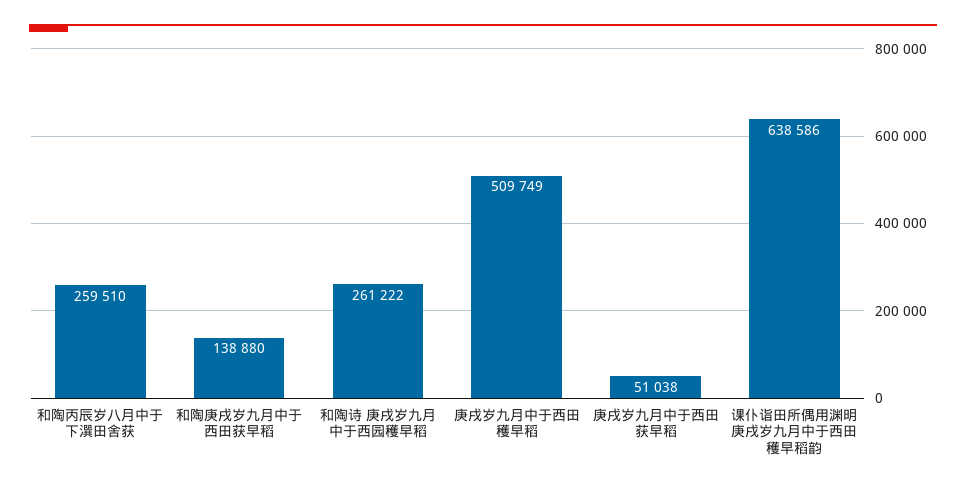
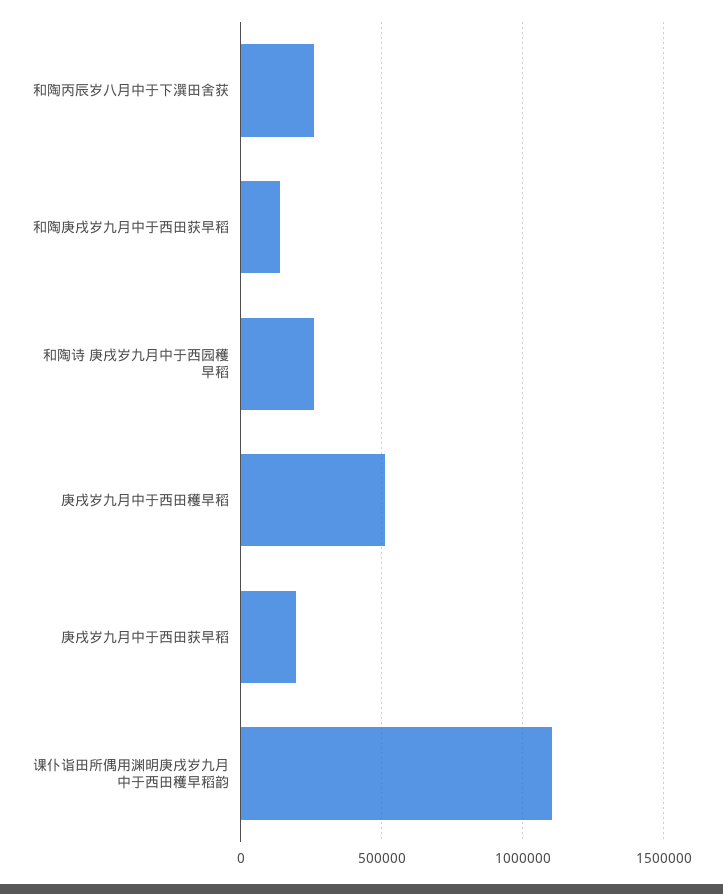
  {
    "和陶丙辰岁八月中于下潠田舍获": 259510,
    "和陶庚戌岁九月中于西田获早稻": 138880,
    "和陶诗 庚戌岁九月中于西园穫早稻": 261222,
    "庚戌岁九月中于西田穫早稻": 509749,
-   "庚戌岁九月中于西田获早稻": 51038,
+   "庚戌岁九月中于西田获早稻": 200000,
-   "课仆诣田所偶用渊明庚戌岁九月中于西田穫早稻韵": 638586
+   "课仆诣田所偶用渊明庚戌岁九月中于西田穫早稻韵": 1100000
  }

